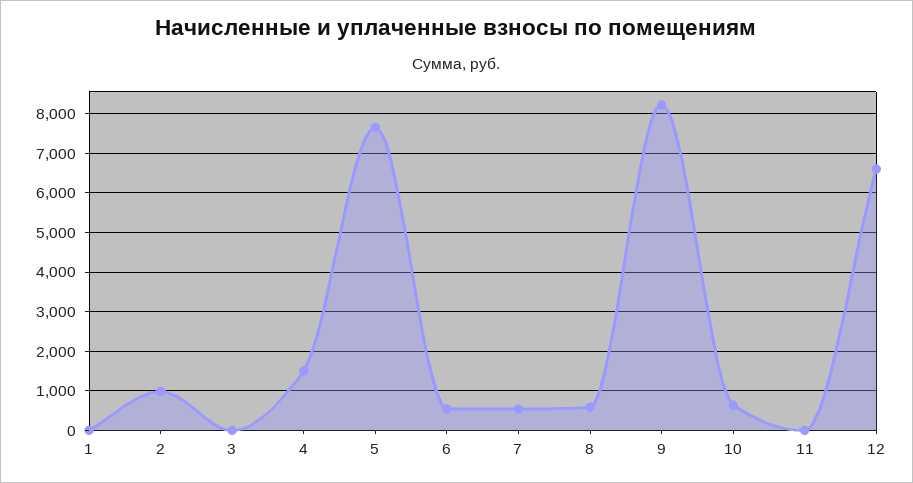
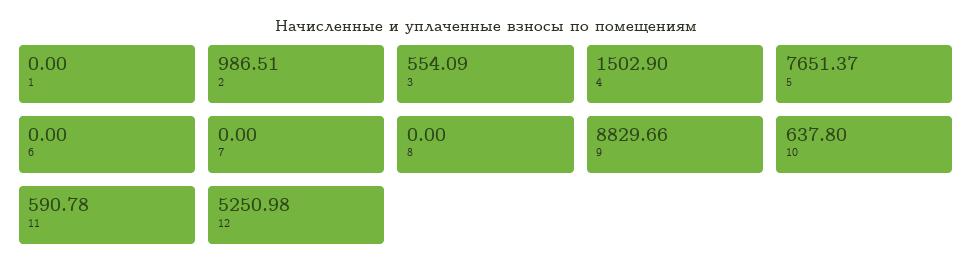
  {
    "1": 0,
    "2": 986.51,
-   "3": 0,
+   "3": 554.09,
    "4": 1502.9,
    "5": 7651.37,
-   "6": 600,
+   "6": 0,
-   "7": 600,
+   "7": 0,
-   "8": 600,
+   "8": 0,
-   "9": 8200,
+   "9": 8829.66,
    "10": 637.8,
-   "11": 0,
+   "11": 590.78,
-   "12": 6600
+   "12": 5250.98
  }

